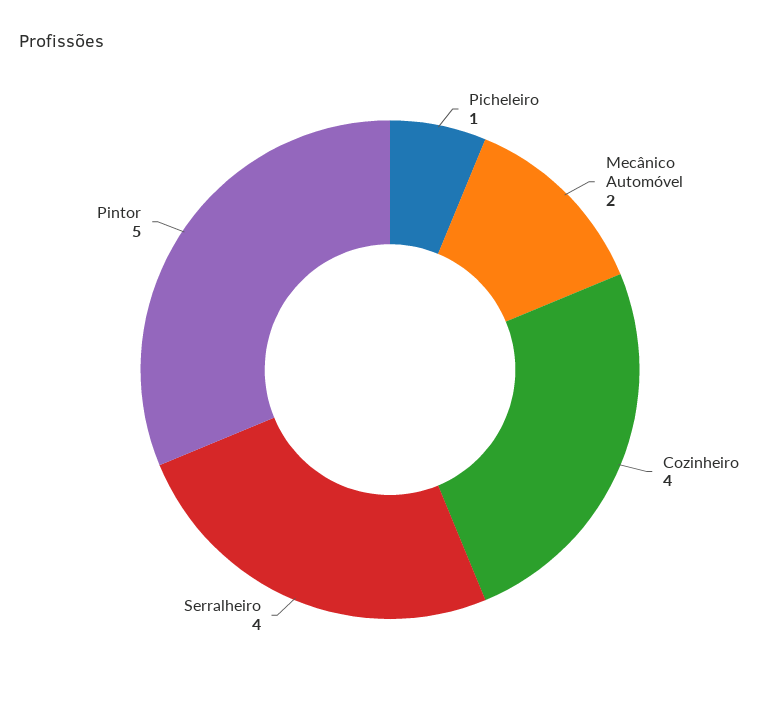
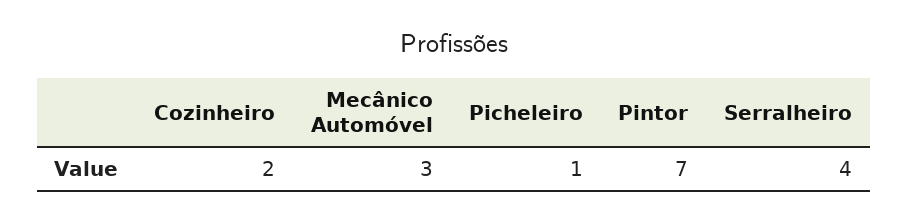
  {
    "Picheleiro": 1,
-   "Mecânico Automóvel": 2,
+   "Mecânico Automóvel": 3,
-   "Cozinheiro": 4,
+   "Cozinheiro": 2,
    "Serralheiro": 4,
-   "Pintor": 5
+   "Pintor": 7
  }

